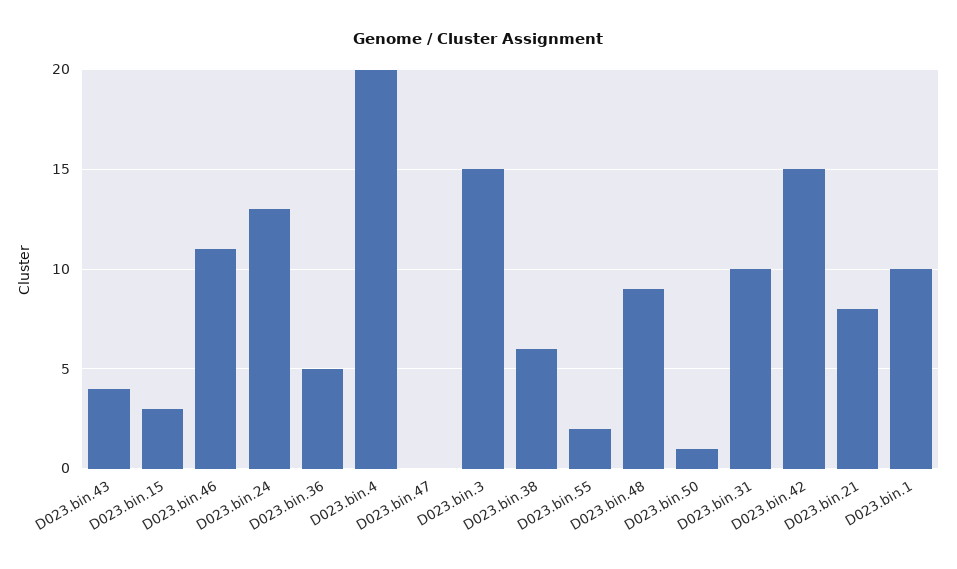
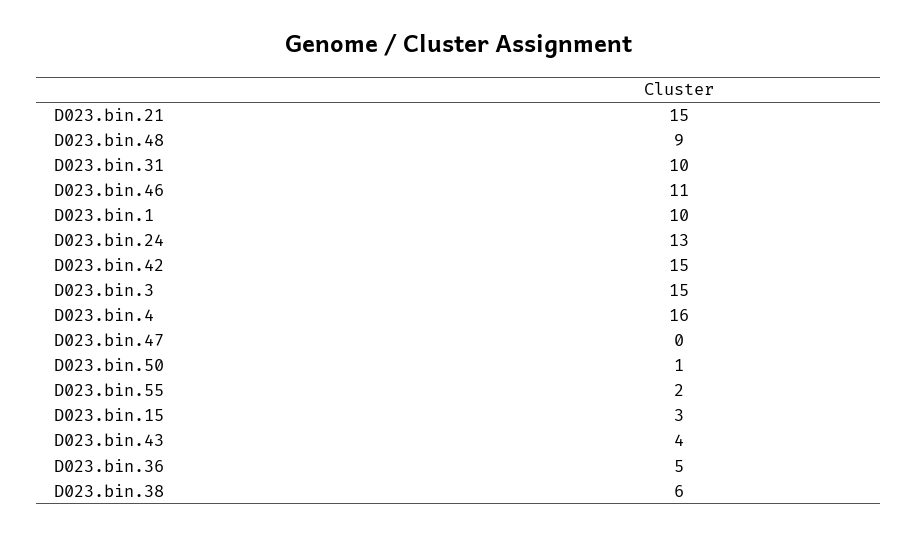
  {
    "D023.bin.43": 4,
    "D023.bin.15": 3,
    "D023.bin.46": 11,
    "D023.bin.24": 13,
    "D023.bin.36": 5,
-   "D023.bin.4": 20,
+   "D023.bin.4": 16,
    "D023.bin.47": 0,
    "D023.bin.3": 15,
    "D023.bin.38": 6,
    "D023.bin.55": 2,
    "D023.bin.48": 9,
    "D023.bin.50": 1,
    "D023.bin.31": 10,
    "D023.bin.42": 15,
-   "D023.bin.21": 8,
+   "D023.bin.21": 15,
    "D023.bin.1": 10
  }

